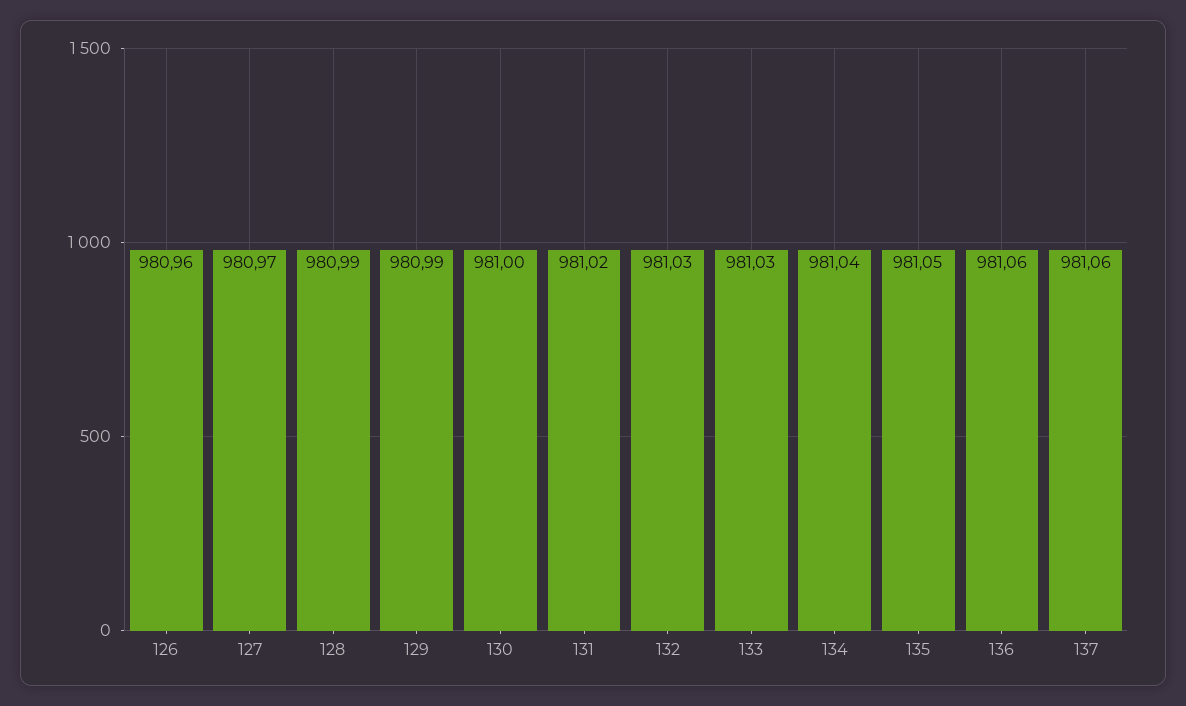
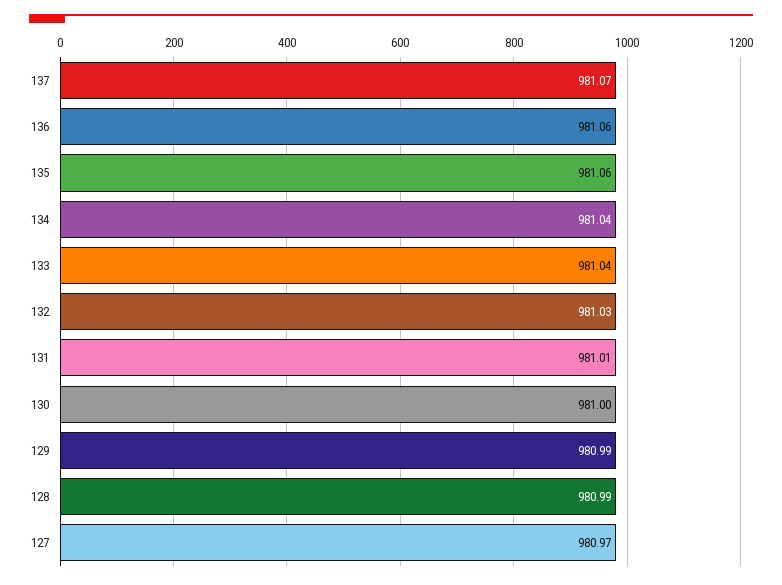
  {
-   "126": 980.96,
    "127": 980.97,
    "128": 980.99,
    "129": 980.99,
    "130": 981,
-   "131": 981.02,
+   "131": 981.01,
    "132": 981.03,
-   "133": 981.03,
+   "133": 981.04,
    "134": 981.04,
-   "135": 981.05,
+   "135": 981.06,
    "136": 981.06,
-   "137": 981.06
+   "137": 981.07
  }

